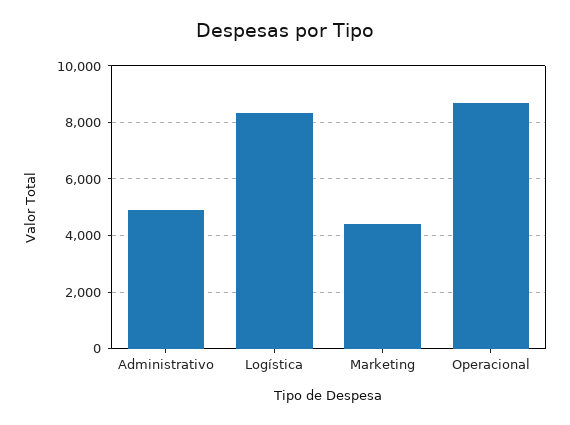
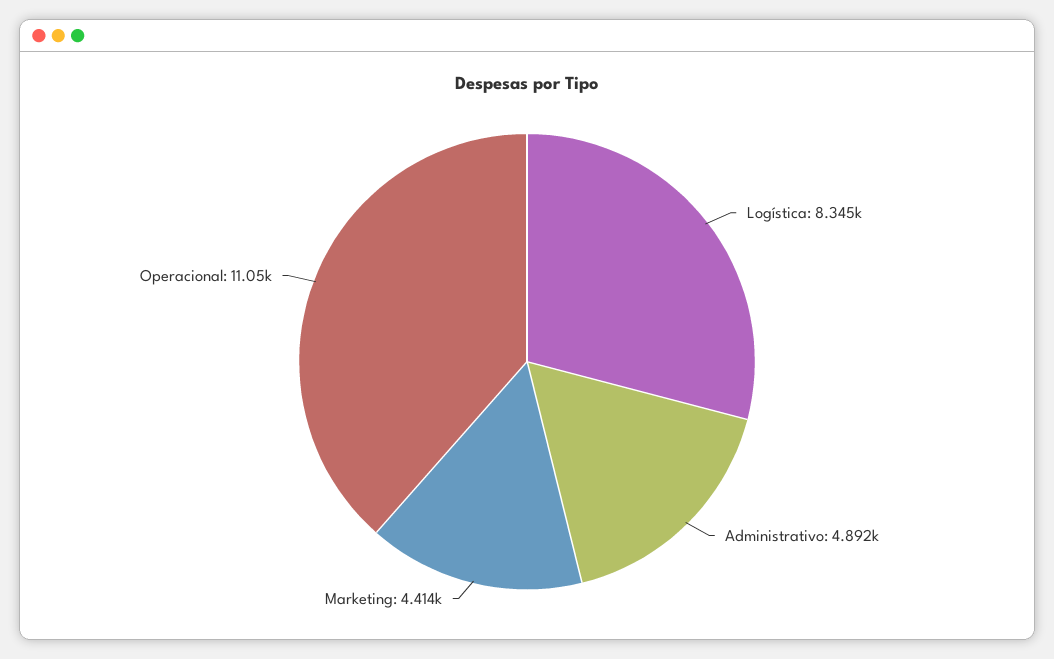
  {
    "Administrativo": 4892,
    "Logística": 8345,
    "Marketing": 4414,
-   "Operacional": 8750
+   "Operacional": 11050
  }

